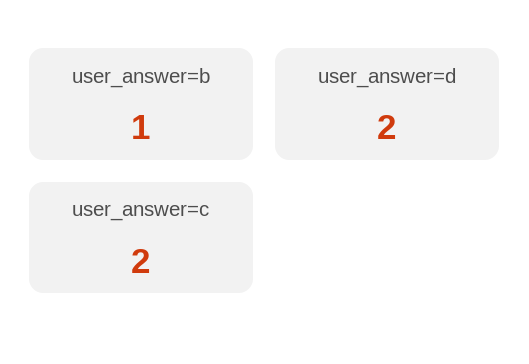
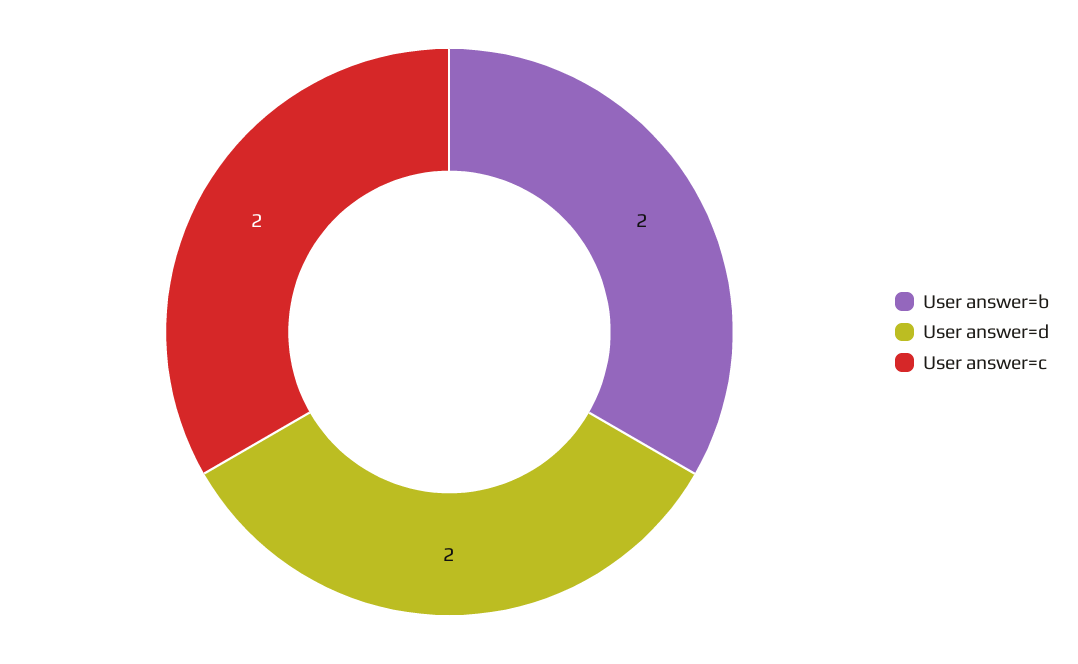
  {
-   "user_answer=b": 1,
+   "user_answer=b": 2,
    "user_answer=d": 2,
    "user_answer=c": 2
  }

